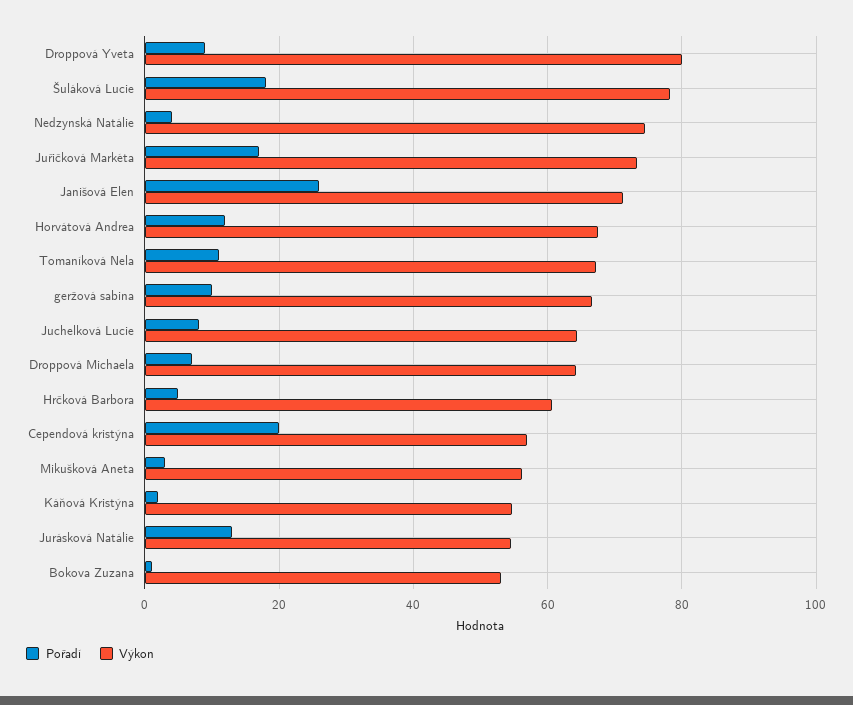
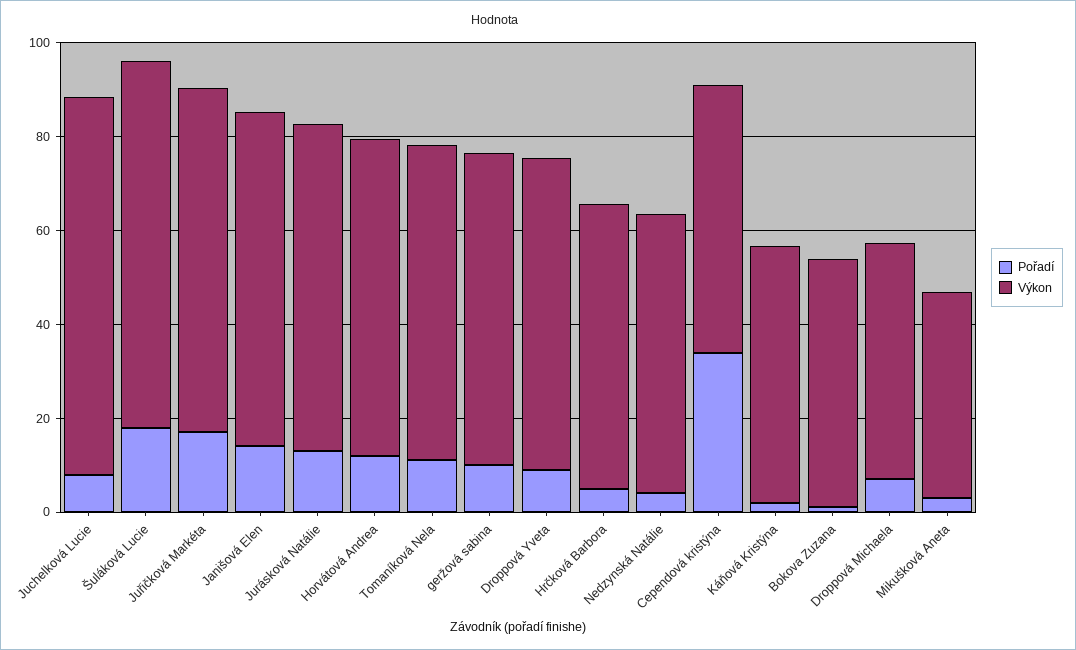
  {
    "Pořadí": {
      "Droppová Yveta": 10,
      "Šuláková Lucie": 18,
      "Nedzynská Natálie": 4,
      "Juřičková Markéta": 18,
-     "Janišová Elen": 26,
+     "Janišová Elen": 15,
      "Horvátová Andrea": 12,
      "Tomaníková Nela": 12,
      "geržová sabina": 10,
      "Juchelková Lucie": 8,
      "Droppová Michaela": 8,
      "Hrčková Barbora": 6,
-     "Cependová kristýna": 20,
+     "Cependová kristýna": 35,
      "Mikušková Aneta": 4,
      "Káňová Kristýna": 2,
      "Jurásková Natálie": 14,
      "Bokova Zuzana": 2
    },
    "Výkon": {
-     "Droppová Yveta": 80,
+     "Droppová Yveta": 65,
      "Šuláková Lucie": 78,
-     "Nedzynská Natálie": 74,
+     "Nedzynská Natálie": 60,
      "Juřičková Markéta": 74,
      "Janišová Elen": 72,
      "Horvátová Andrea": 68,
      "Tomaníková Nela": 68,
      "geržová sabina": 66,
-     "Juchelková Lucie": 64,
+     "Juchelková Lucie": 80,
-     "Droppová Michaela": 64,
+     "Droppová Michaela": 50,
      "Hrčková Barbora": 60,
      "Cependová kristýna": 58,
-     "Mikušková Aneta": 56,
+     "Mikušková Aneta": 45,
      "Káňová Kristýna": 54,
-     "Jurásková Natálie": 54,
+     "Jurásková Natálie": 70,
      "Bokova Zuzana": 54
    }
  }

